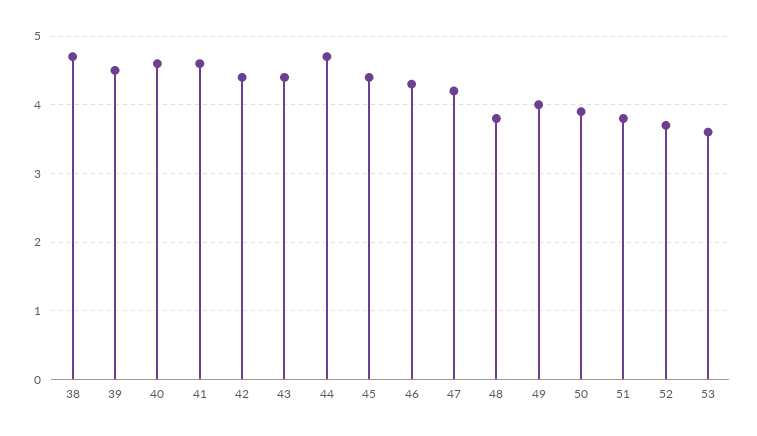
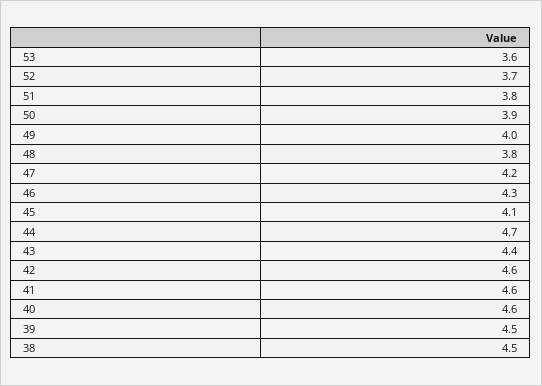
  {
-   "38": 4.7,
+   "38": 4.5,
    "39": 4.5,
    "40": 4.6,
    "41": 4.6,
-   "42": 4.4,
+   "42": 4.6,
    "43": 4.4,
    "44": 4.7,
-   "45": 4.4,
+   "45": 4.1,
    "46": 4.3,
    "47": 4.2,
    "48": 3.8,
    "49": 4,
    "50": 3.9,
    "51": 3.8,
    "52": 3.7,
    "53": 3.6
  }

